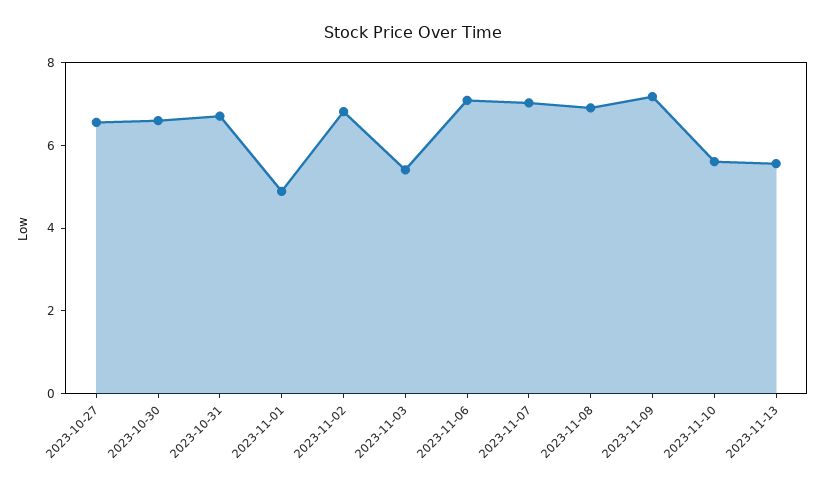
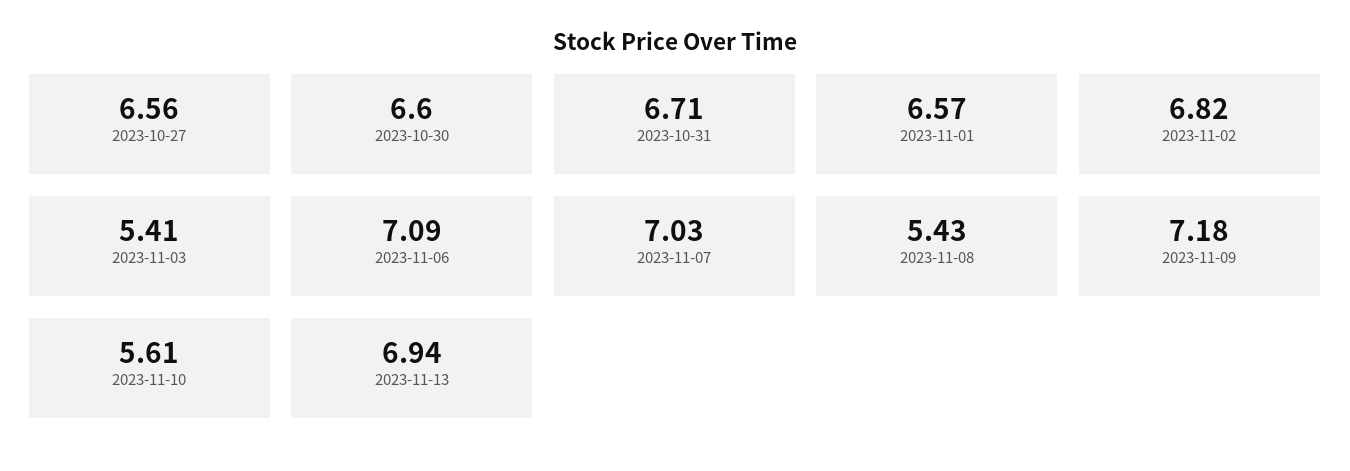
  {
    "2023-10-27": 6.56,
    "2023-10-30": 6.6,
    "2023-10-31": 6.71,
-   "2023-11-01": 5,
+   "2023-11-01": 6.57,
    "2023-11-02": 6.82,
    "2023-11-03": 5.41,
    "2023-11-06": 7.09,
    "2023-11-07": 7.03,
-   "2023-11-08": 7,
+   "2023-11-08": 5.43,
    "2023-11-09": 7.18,
    "2023-11-10": 5.61,
-   "2023-11-13": 5.5
+   "2023-11-13": 6.94
  }

